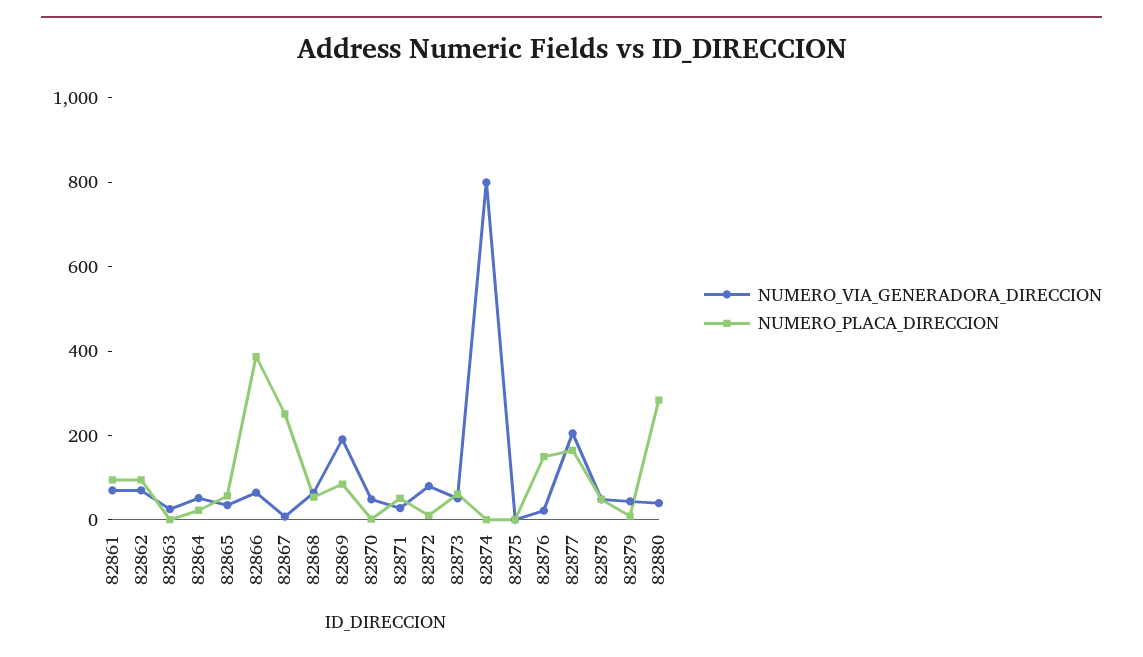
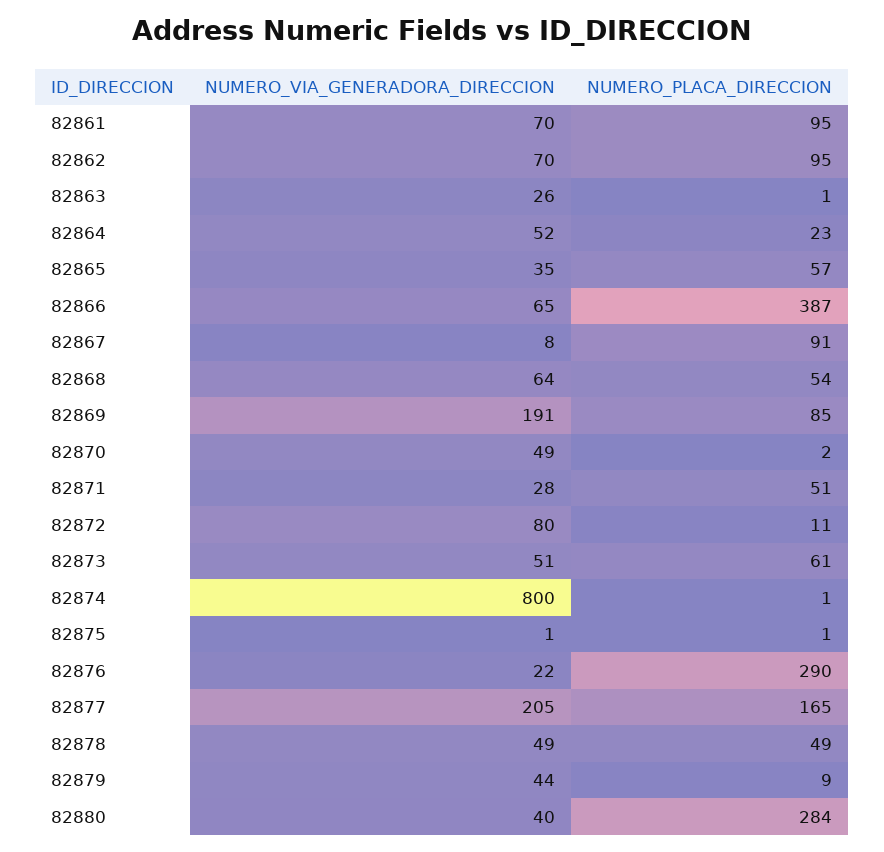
  {
    "NUMERO_VIA_GENERADORA_DIRECCION": {
      "82861": 70,
      "82862": 70,
      "82863": 26,
      "82864": 52,
      "82865": 35,
      "82866": 65,
      "82867": 8,
      "82868": 64,
      "82869": 191,
      "82870": 49,
      "82871": 28,
      "82872": 80,
      "82873": 51,
      "82874": 800,
      "82875": 1,
      "82876": 22,
      "82877": 205,
      "82878": 49,
      "82879": 44,
      "82880": 40
    },
    "NUMERO_PLACA_DIRECCION": {
      "82861": 95,
      "82862": 95,
      "82863": 1,
      "82864": 23,
      "82865": 57,
      "82866": 387,
-     "82867": 250,
+     "82867": 91,
      "82868": 54,
      "82869": 85,
      "82870": 2,
      "82871": 51,
      "82872": 11,
      "82873": 61,
      "82874": 1,
      "82875": 1,
-     "82876": 150,
+     "82876": 290,
      "82877": 165,
      "82878": 49,
      "82879": 9,
      "82880": 284
    }
  }

